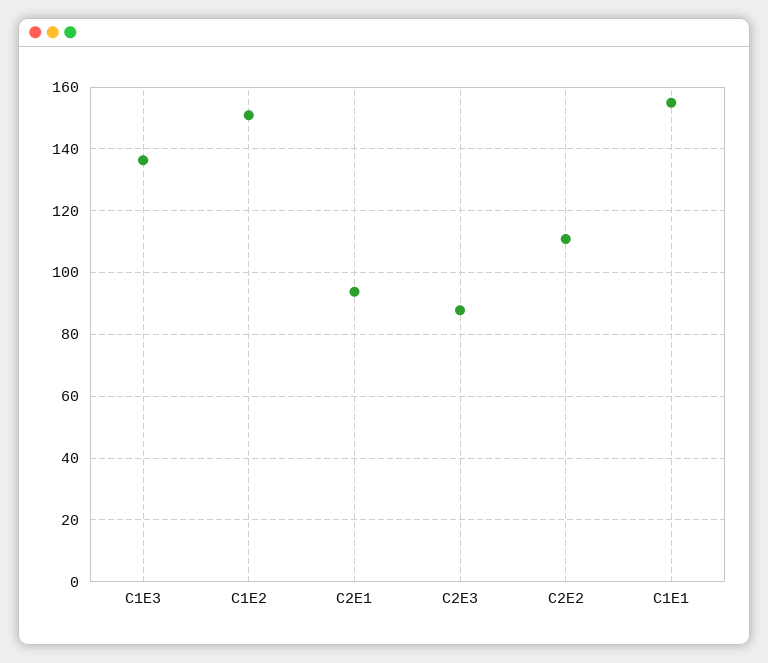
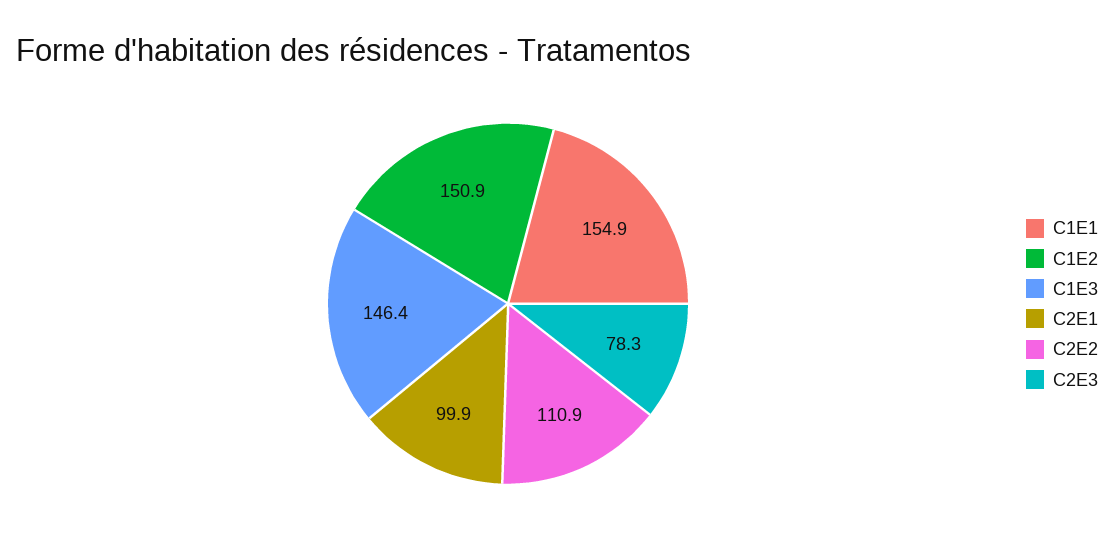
  {
-   "C1E3": 136,
+   "C1E3": 146.4,
    "C1E2": 150.9,
-   "C2E1": 94,
+   "C2E1": 99.9,
-   "C2E3": 88,
+   "C2E3": 78.3,
    "C2E2": 110.9,
    "C1E1": 154.9
  }

